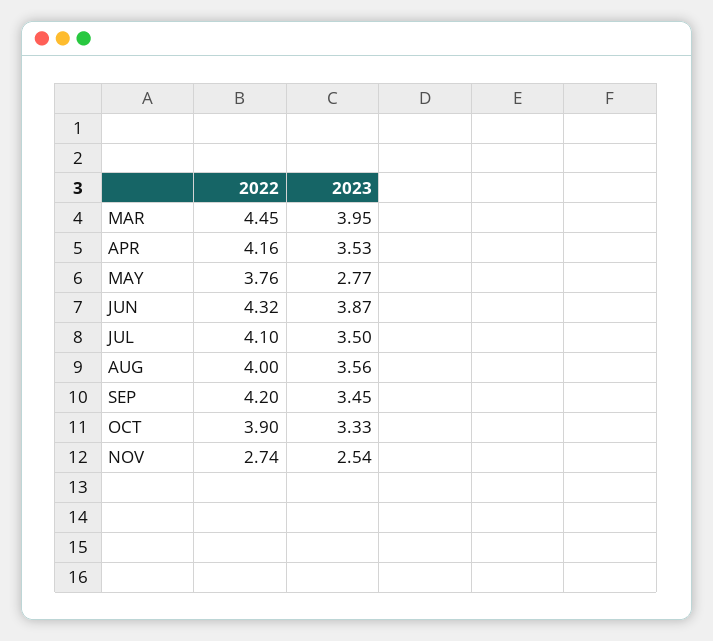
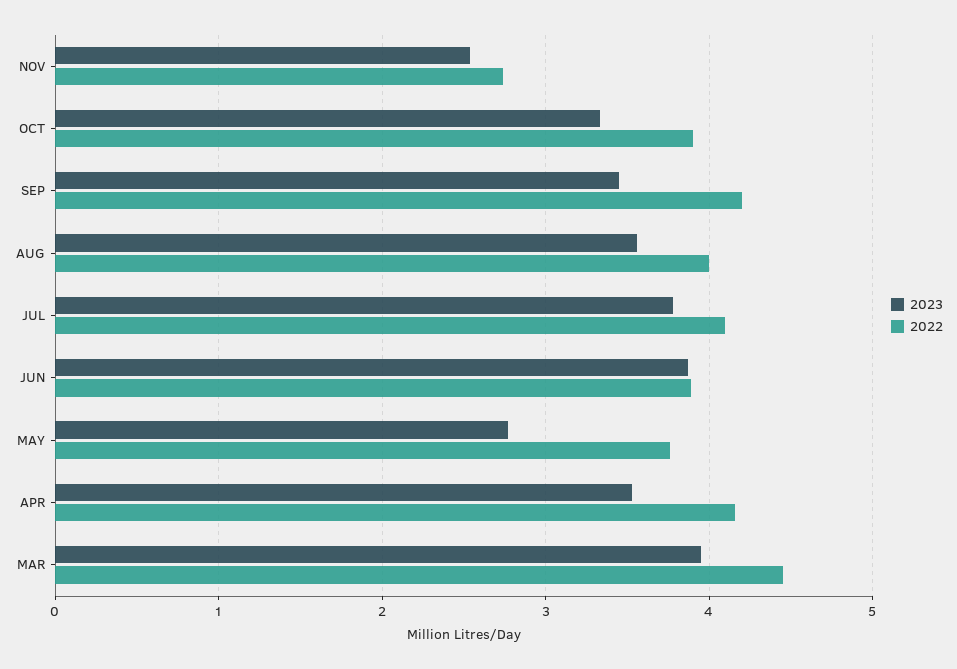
  {
    "2022": {
      "MAR": 4.45,
      "APR": 4.16,
      "MAY": 3.76,
-     "JUN": 4.32,
+     "JUN": 3.9,
      "JUL": 4.1,
      "AUG": 4,
      "SEP": 4.2,
      "OCT": 3.9,
      "NOV": 2.74
    },
    "2023": {
      "MAR": 3.95,
      "APR": 3.53,
      "MAY": 2.77,
      "JUN": 3.87,
-     "JUL": 3.5,
+     "JUL": 3.8,
      "AUG": 3.56,
      "SEP": 3.45,
      "OCT": 3.33,
      "NOV": 2.54
    }
  }

